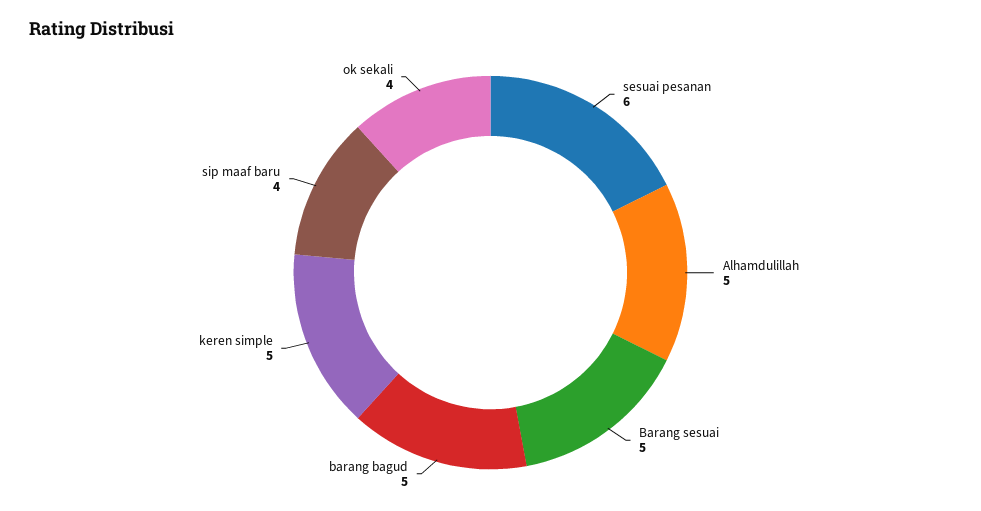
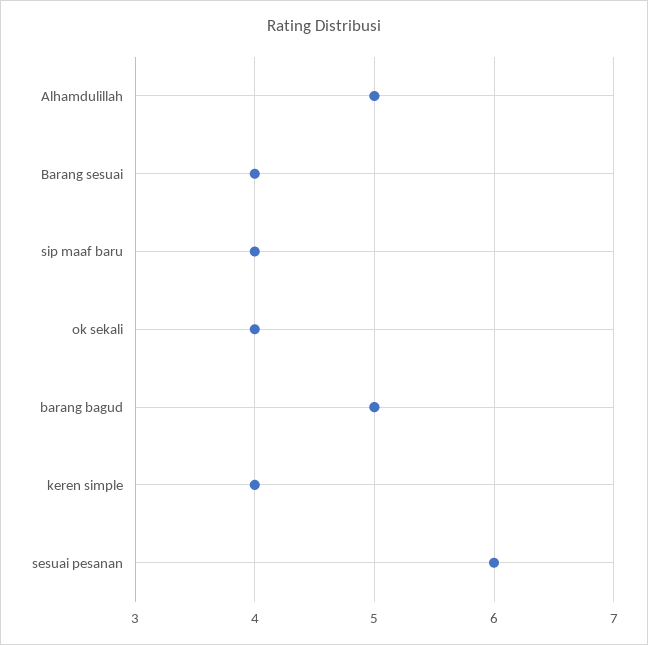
  {
    "sesuai pesanan": 6,
    "Alhamdulillah": 5,
-   "Barang sesuai": 5,
+   "Barang sesuai": 4,
    "barang bagud": 5,
-   "keren simple": 5,
+   "keren simple": 4,
    "sip maaf baru": 4,
    "ok sekali": 4
  }

